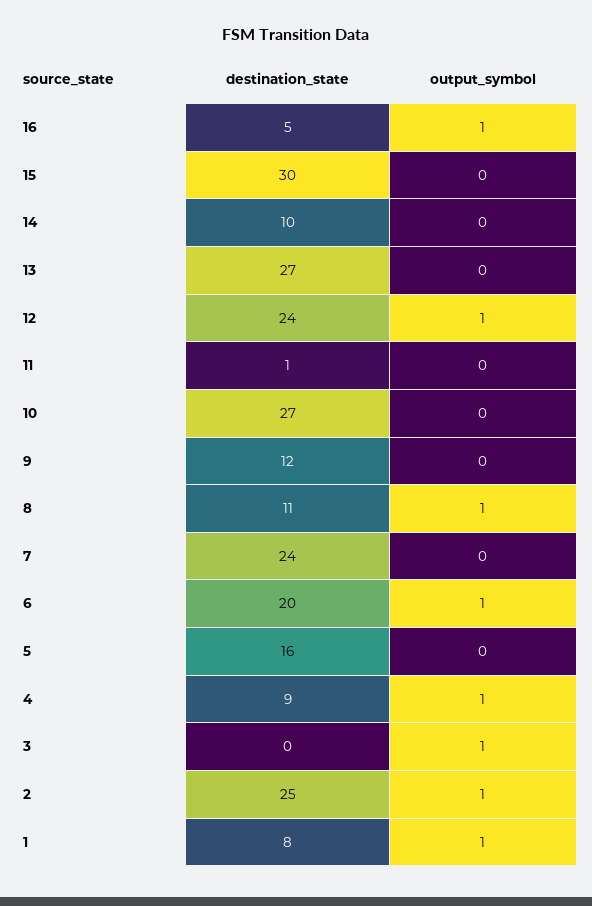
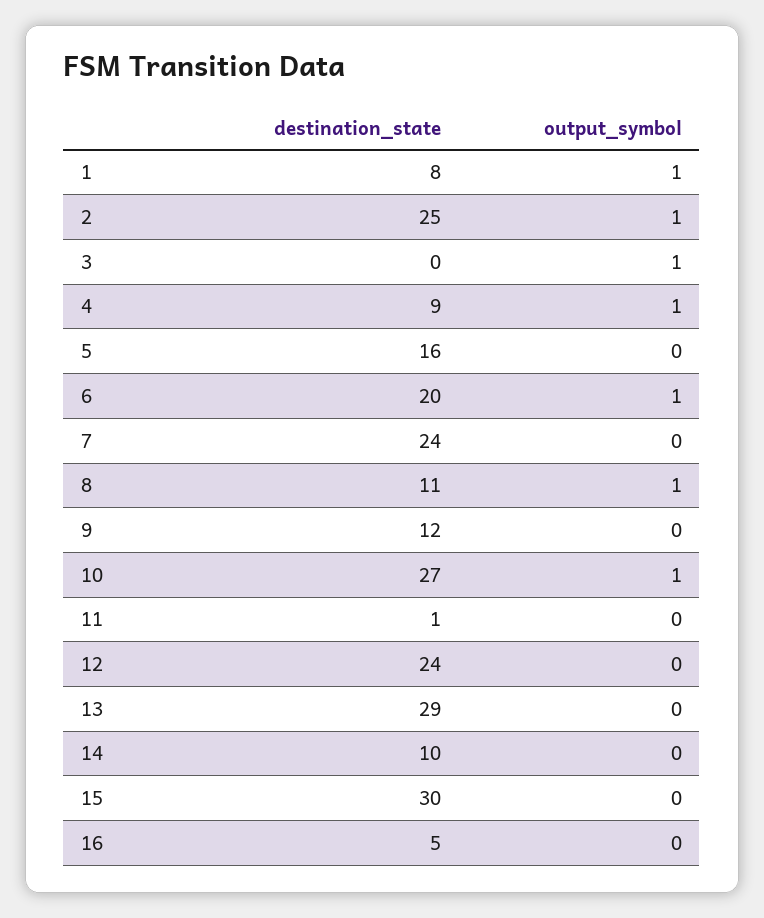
  {
    "destination_state": {
      "16": 5,
      "15": 30,
      "14": 10,
-     "13": 27,
+     "13": 29,
      "12": 24,
      "11": 1,
      "10": 27,
      "9": 12,
      "8": 11,
      "7": 24,
      "6": 20,
      "5": 16,
      "4": 9,
      "3": 0,
      "2": 25,
      "1": 8
    },
    "output_symbol": {
-     "16": 1,
+     "16": 0,
      "15": 0,
      "14": 0,
      "13": 0,
-     "12": 1,
+     "12": 0,
      "11": 0,
-     "10": 0,
+     "10": 1,
      "9": 0,
      "8": 1,
      "7": 0,
      "6": 1,
      "5": 0,
      "4": 1,
      "3": 1,
      "2": 1,
      "1": 1
    }
  }

